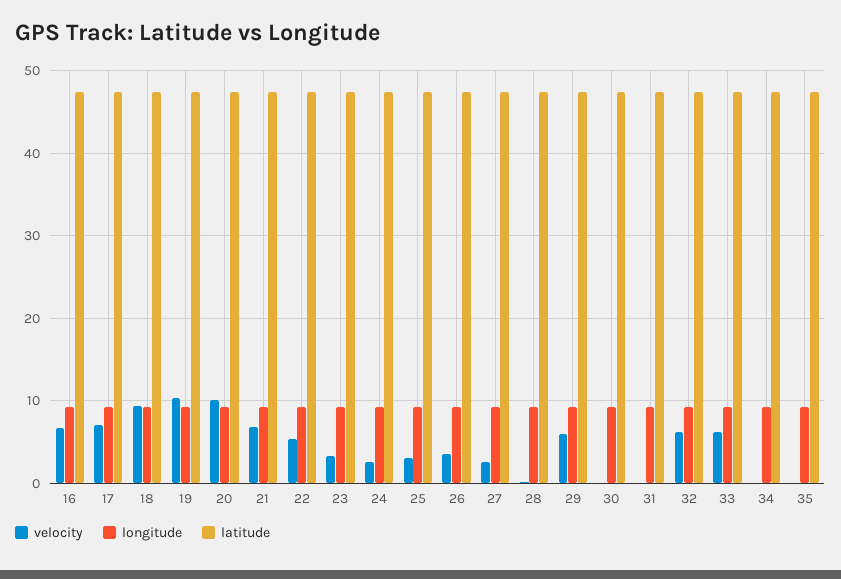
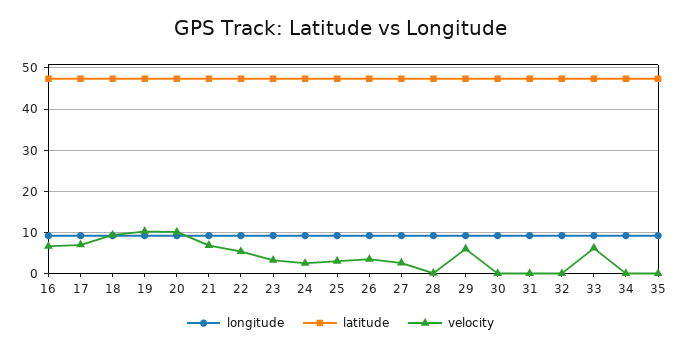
  {
    "velocity": {
      "16": 7,
      "17": 7,
      "18": 9,
      "19": 10,
      "20": 10,
      "21": 7,
      "22": 5,
      "23": 3,
      "24": 3,
      "25": 3,
      "26": 3,
      "27": 3,
      "28": 0,
      "29": 6,
      "30": 0,
      "31": 0,
-     "32": 6,
+     "32": 0,
      "33": 6,
      "34": 0,
      "35": 0
    },
    "longitude": {
      "16": 9,
      "17": 9,
      "18": 9,
      "19": 9,
      "20": 9,
      "21": 9,
      "22": 9,
      "23": 9,
      "24": 9,
      "25": 9,
      "26": 9,
      "27": 9,
      "28": 9,
      "29": 9,
      "30": 9,
      "31": 9,
      "32": 9,
      "33": 9,
      "34": 9,
      "35": 9
    },
    "latitude": {
      "16": 47,
      "17": 47,
      "18": 47,
      "19": 47,
      "20": 47,
      "21": 47,
      "22": 47,
      "23": 47,
      "24": 47,
      "25": 47,
      "26": 47,
      "27": 47,
      "28": 47,
      "29": 47,
      "30": 47,
      "31": 47,
      "32": 47,
      "33": 47,
      "34": 47,
      "35": 47
    }
  }

